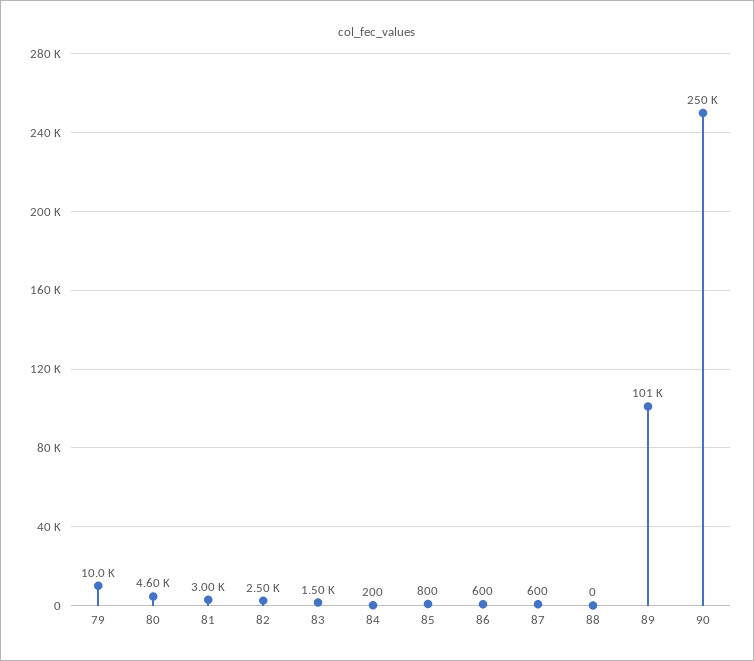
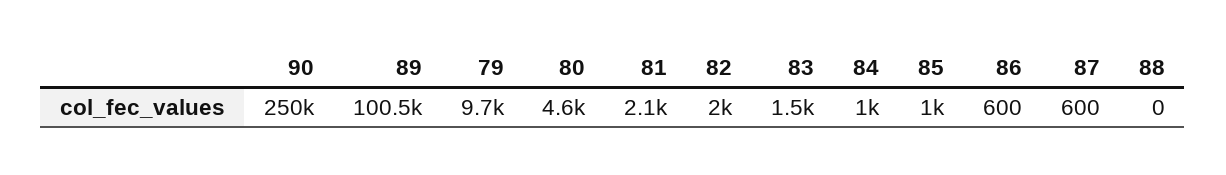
  {
-   "79": 10000,
+   "79": 9700,
    "80": 4600,
-   "81": 3000,
+   "81": 2100,
-   "82": 2500,
+   "82": 2000,
    "83": 1500,
-   "84": 200,
+   "84": 1000,
-   "85": 800,
+   "85": 1000,
    "86": 600,
    "87": 600,
    "88": 0,
    "89": 100500,
    "90": 250000
  }

